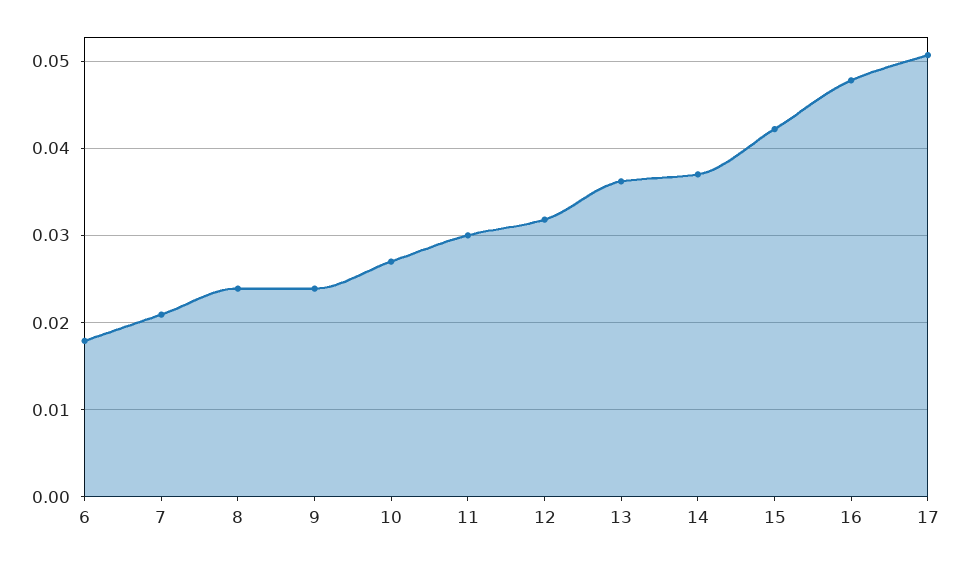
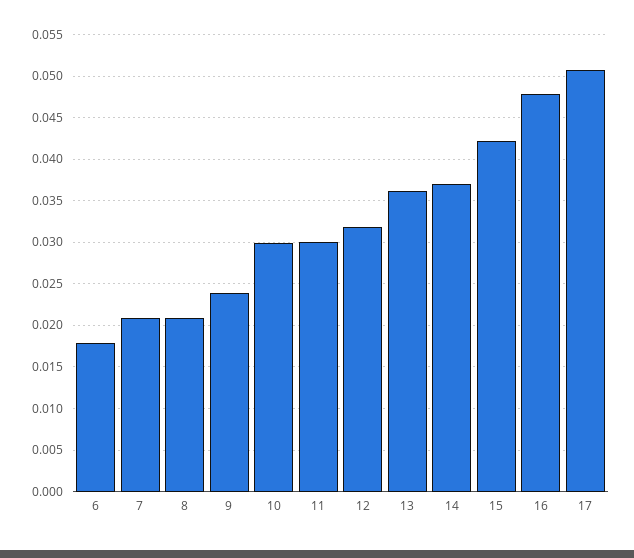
  {
    "6": 0.018,
    "7": 0.021,
-   "8": 0.024,
+   "8": 0.021,
    "9": 0.024,
-   "10": 0.027,
+   "10": 0.03,
    "11": 0.03,
    "12": 0.032,
    "13": 0.036,
    "14": 0.037,
    "15": 0.042,
    "16": 0.048,
    "17": 0.051
  }

